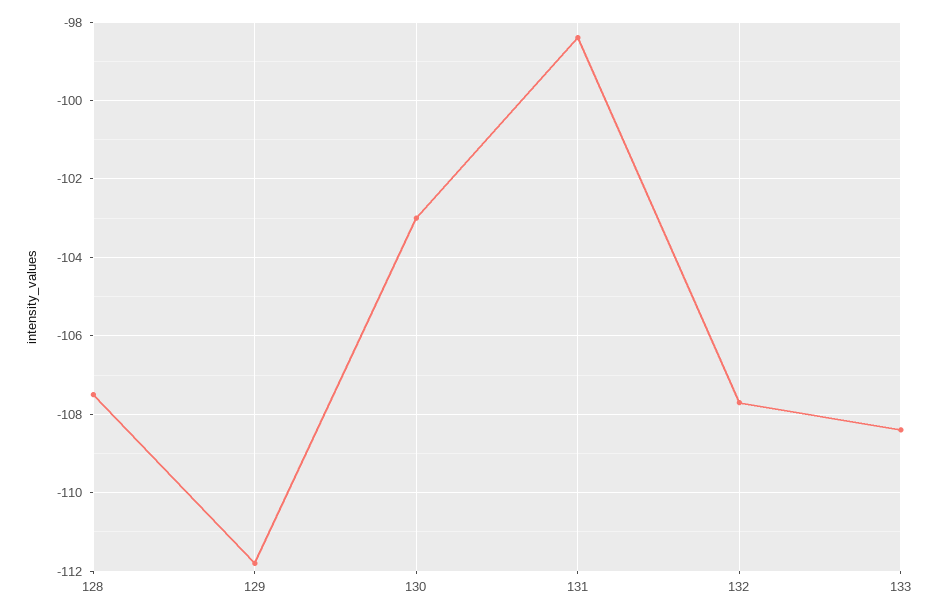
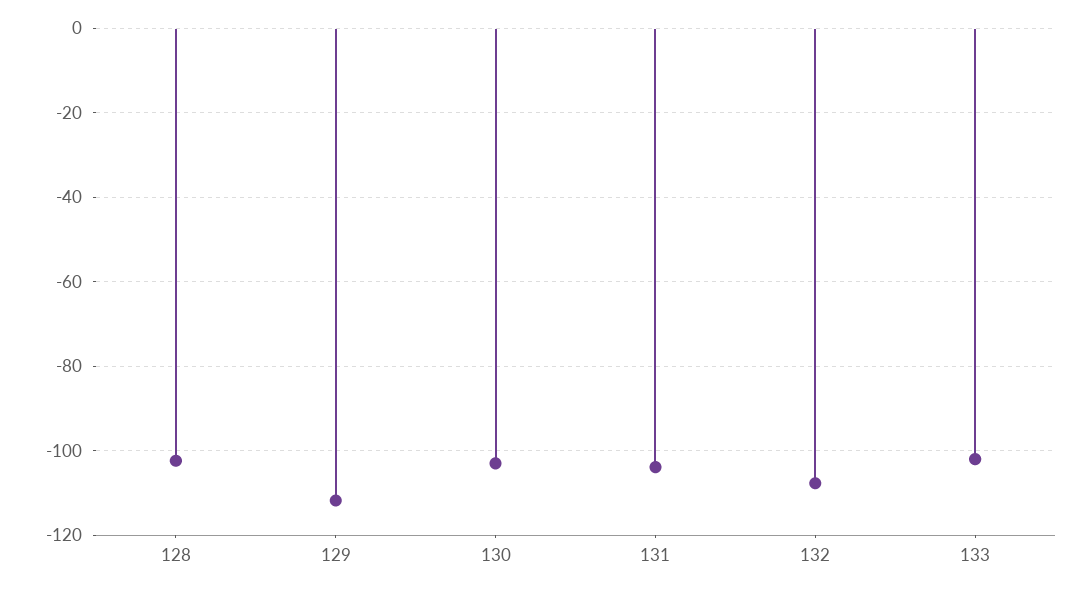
  {
-   "128": -107.5,
+   "128": -102,
    "129": -112,
    "130": -103,
-   "131": -98.5,
+   "131": -104,
    "132": -107.5,
-   "133": -108.5
+   "133": -102
  }

